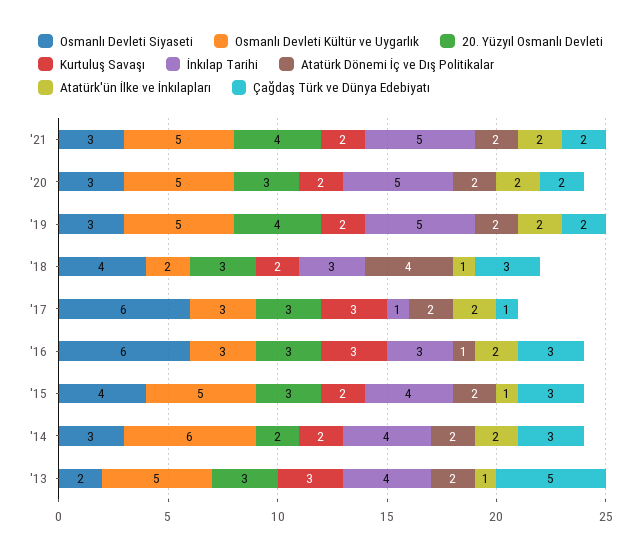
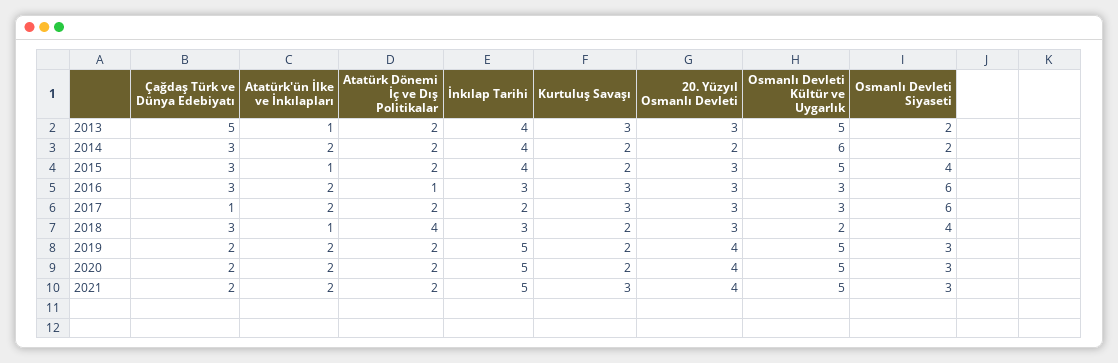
  {
    "Osmanlı Devleti Siyaseti": {
      "'21": 3,
      "'20": 3,
      "'19": 3,
      "'18": 4,
      "'17": 6,
      "'16": 6,
      "'15": 4,
-     "'14": 3,
+     "'14": 2,
      "'13": 2
    },
    "Osmanlı Devleti Kültür ve Uygarlık": {
      "'21": 5,
      "'20": 5,
      "'19": 5,
      "'18": 2,
      "'17": 3,
      "'16": 3,
      "'15": 5,
      "'14": 6,
      "'13": 5
    },
    "20. Yüzyıl Osmanlı Devleti": {
      "'21": 4,
-     "'20": 3,
+     "'20": 4,
      "'19": 4,
      "'18": 3,
      "'17": 3,
      "'16": 3,
      "'15": 3,
      "'14": 2,
      "'13": 3
    },
    "Kurtuluş Savaşı": {
-     "'21": 2,
+     "'21": 3,
      "'20": 2,
      "'19": 2,
      "'18": 2,
      "'17": 3,
      "'16": 3,
      "'15": 2,
      "'14": 2,
      "'13": 3
    },
    "İnkılap Tarihi": {
      "'21": 5,
      "'20": 5,
      "'19": 5,
      "'18": 3,
-     "'17": 1,
+     "'17": 2,
      "'16": 3,
      "'15": 4,
      "'14": 4,
      "'13": 4
    },
    "Atatürk Dönemi İç ve Dış Politikalar": {
      "'21": 2,
      "'20": 2,
      "'19": 2,
      "'18": 4,
      "'17": 2,
      "'16": 1,
      "'15": 2,
      "'14": 2,
      "'13": 2
    },
    "Atatürk'ün İlke ve İnkılapları": {
      "'21": 2,
      "'20": 2,
      "'19": 2,
      "'18": 1,
      "'17": 2,
      "'16": 2,
      "'15": 1,
      "'14": 2,
      "'13": 1
    },
    "Çağdaş Türk ve Dünya Edebiyatı": {
      "'21": 2,
      "'20": 2,
      "'19": 2,
      "'18": 3,
      "'17": 1,
      "'16": 3,
      "'15": 3,
      "'14": 3,
      "'13": 5
    }
  }

